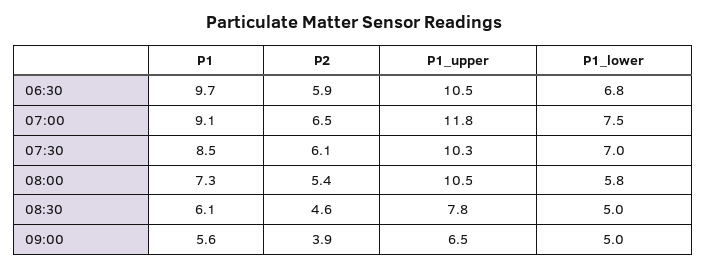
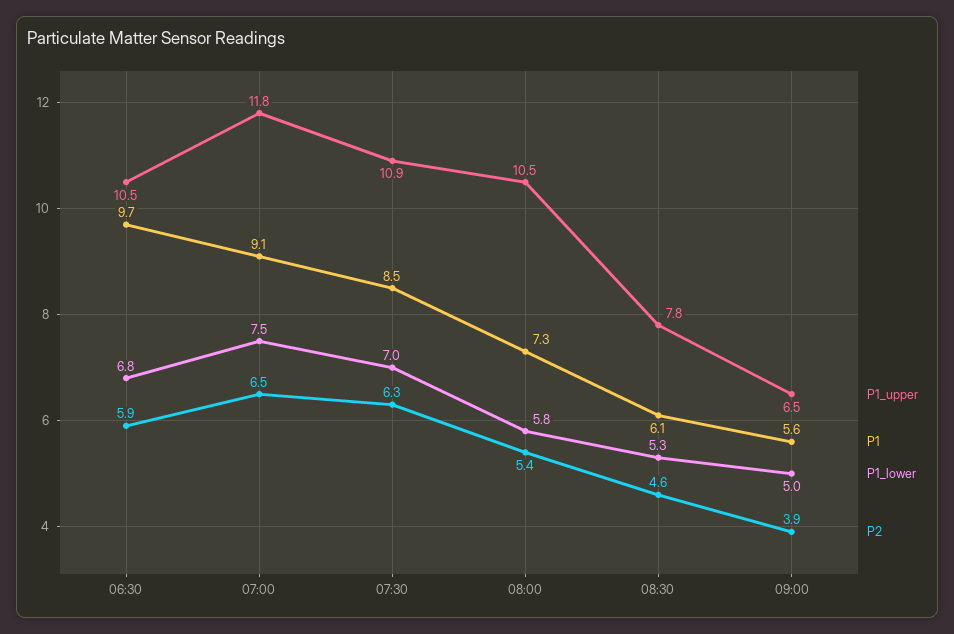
  {
    "P1": {
      "06:30": 9.7,
      "07:00": 9.1,
      "07:30": 8.5,
      "08:00": 7.3,
      "08:30": 6.1,
      "09:00": 5.6
    },
    "P2": {
      "06:30": 5.9,
      "07:00": 6.5,
-     "07:30": 6.1,
+     "07:30": 6.3,
      "08:00": 5.4,
      "08:30": 4.6,
      "09:00": 3.9
    },
    "P1_upper": {
      "06:30": 10.5,
      "07:00": 11.8,
-     "07:30": 10.3,
+     "07:30": 10.9,
      "08:00": 10.5,
      "08:30": 7.8,
      "09:00": 6.5
    },
    "P1_lower": {
      "06:30": 6.8,
      "07:00": 7.5,
      "07:30": 7,
      "08:00": 5.8,
-     "08:30": 5,
+     "08:30": 5.3,
      "09:00": 5
    }
  }

